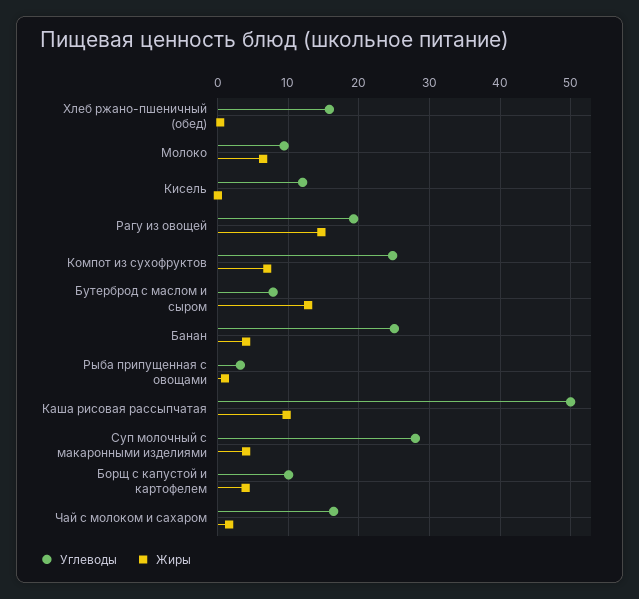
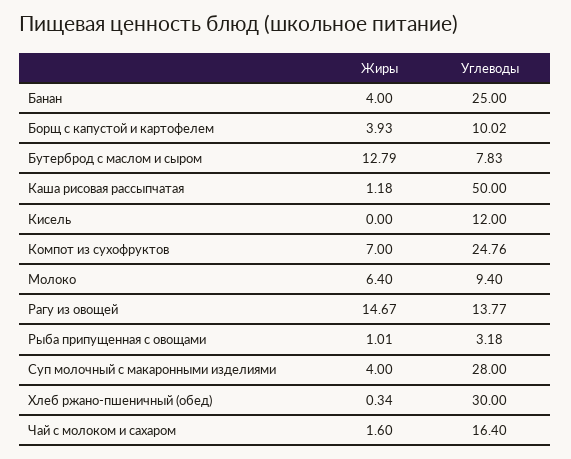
  {
    "Углеводы": {
-     "Хлеб ржано-пшеничный (обед)": 16,
+     "Хлеб ржано-пшеничный (обед)": 30,
      "Молоко": 9.4,
      "Кисель": 12,
-     "Рагу из овощей": 19,
+     "Рагу из овощей": 13.77,
      "Компот из сухофруктов": 24.76,
      "Бутерброд с маслом и сыром": 7.83,
      "Банан": 25,
      "Рыба припущенная с овощами": 3.18,
      "Каша рисовая рассыпчатая": 50,
      "Суп молочный с макаронными изделиями": 28,
      "Борщ с капустой и картофелем": 10.02,
      "Чай с молоком и сахаром": 16.4
    },
    "Жиры": {
      "Хлеб ржано-пшеничный (обед)": 0.34,
      "Молоко": 6.4,
      "Кисель": 0,
      "Рагу из овощей": 14.67,
      "Компот из сухофруктов": 7,
      "Бутерброд с маслом и сыром": 12.79,
      "Банан": 4,
      "Рыба припущенная с овощами": 1.01,
-     "Каша рисовая рассыпчатая": 10,
+     "Каша рисовая рассыпчатая": 1.18,
      "Суп молочный с макаронными изделиями": 4,
      "Борщ с капустой и картофелем": 3.93,
      "Чай с молоком и сахаром": 1.6
    }
  }

